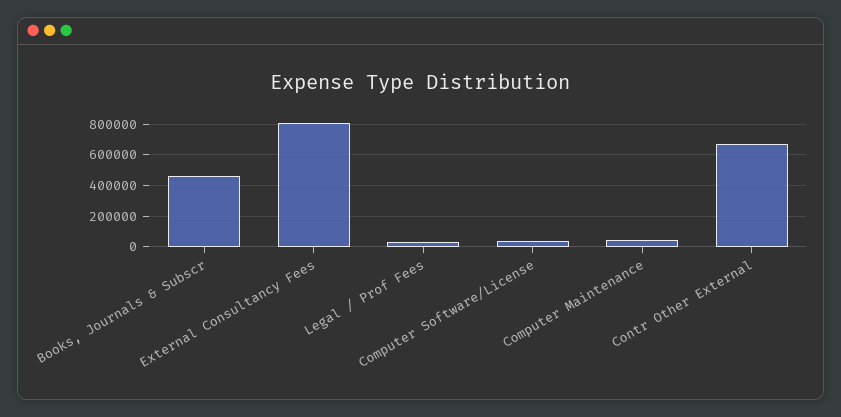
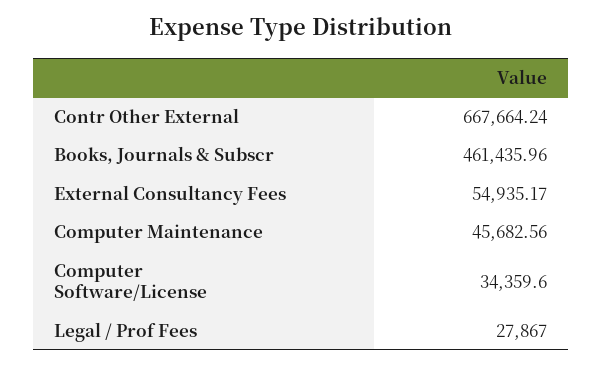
  {
    "Books, Journals & Subscr": 461435.96,
-   "External Consultancy Fees": 800000,
+   "External Consultancy Fees": 54935.17,
    "Legal / Prof Fees": 27867,
    "Computer Software/License": 34359.6,
    "Computer Maintenance": 45682.56,
    "Contr Other External": 667664.24
  }

